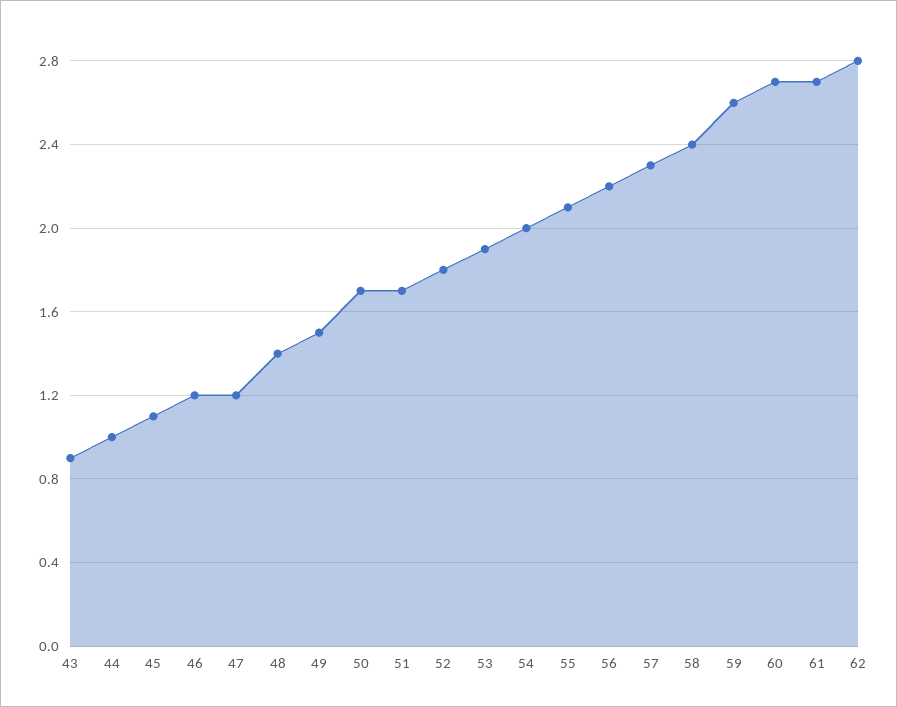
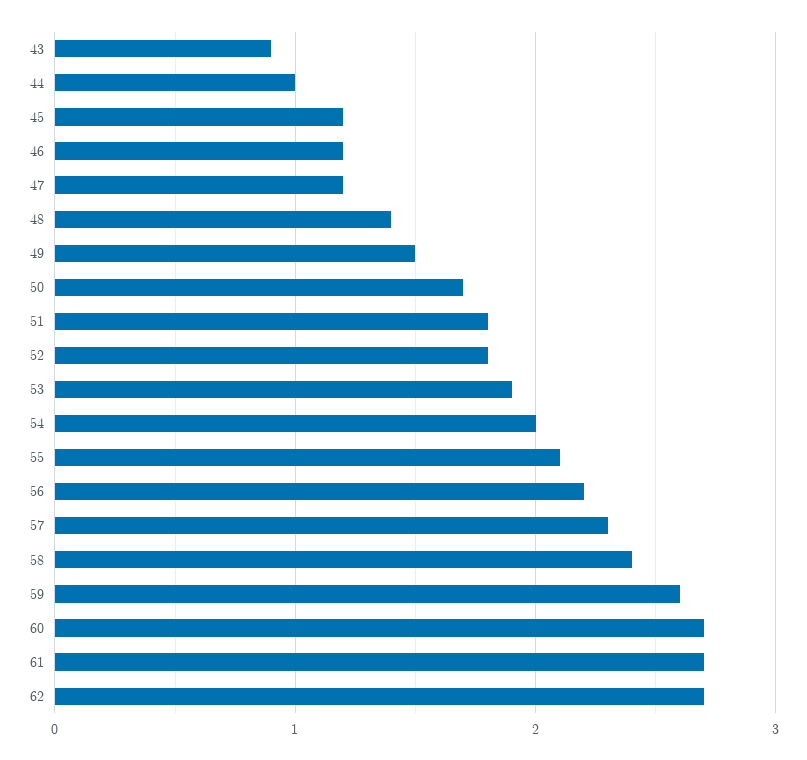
  {
    "43": 0.9,
    "44": 1,
-   "45": 1.1,
+   "45": 1.2,
    "46": 1.2,
    "47": 1.2,
    "48": 1.4,
    "49": 1.5,
    "50": 1.7,
-   "51": 1.7,
+   "51": 1.8,
    "52": 1.8,
    "53": 1.9,
    "54": 2,
    "55": 2.1,
    "56": 2.2,
    "57": 2.3,
    "58": 2.4,
    "59": 2.6,
    "60": 2.7,
    "61": 2.7,
-   "62": 2.8
+   "62": 2.7
  }

